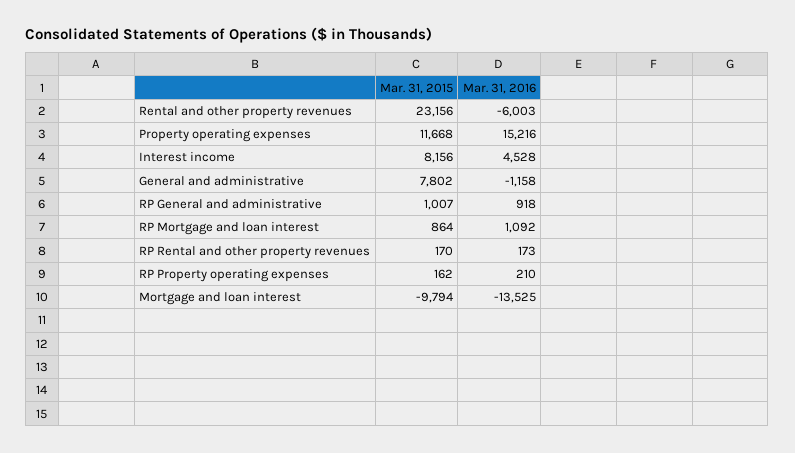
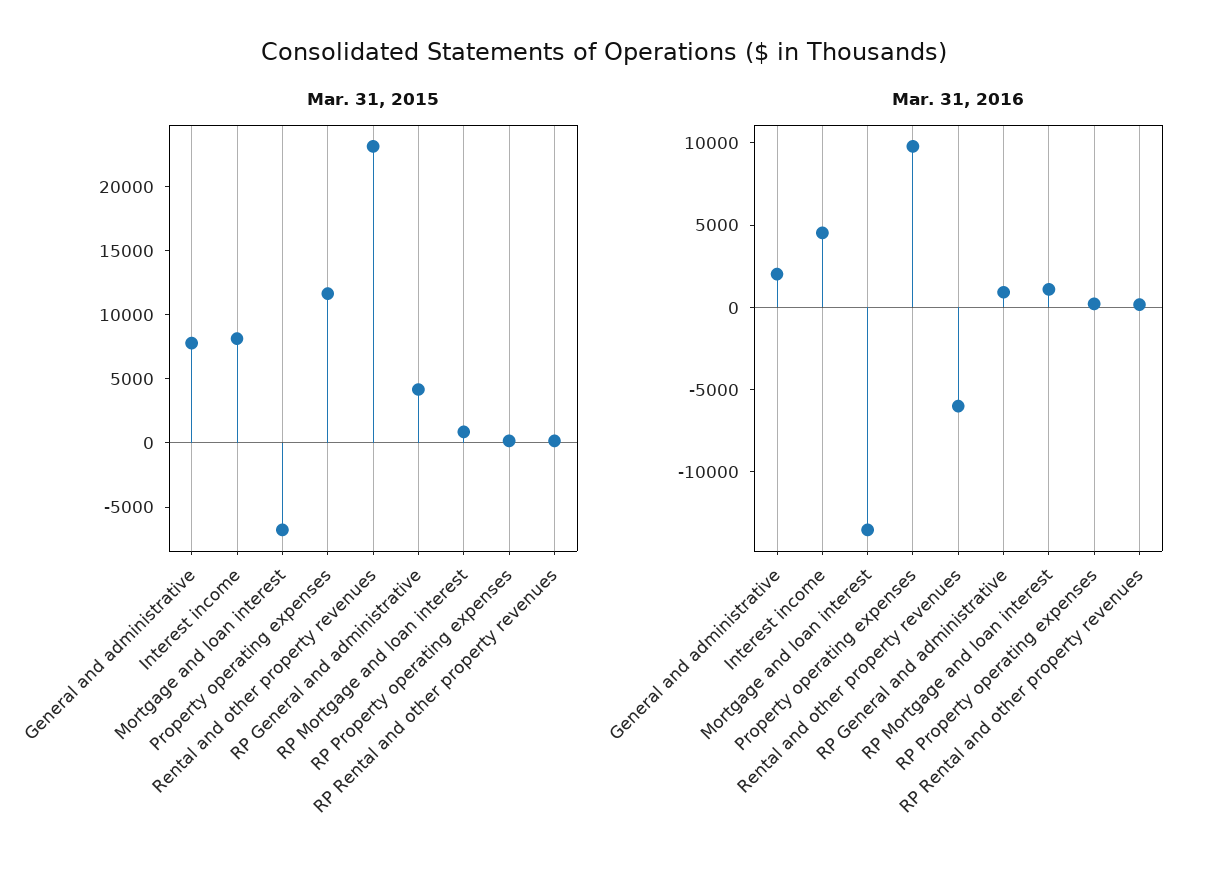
  {
    "Mar. 31, 2015": {
      "Rental and other property revenues": 23156,
      "Property operating expenses": 11668,
      "Interest income": 8156,
      "General and administrative": 7802,
-     "RP General and administrative": 1007,
+     "RP General and administrative": 4000,
      "RP Mortgage and loan interest": 864,
      "RP Rental and other property revenues": 170,
      "RP Property operating expenses": 162,
-     "Mortgage and loan interest": -9794
+     "Mortgage and loan interest": -7000
    },
    "Mar. 31, 2016": {
      "Rental and other property revenues": -6003,
-     "Property operating expenses": 15216,
+     "Property operating expenses": 10000,
      "Interest income": 4528,
-     "General and administrative": -1158,
+     "General and administrative": 2000,
      "RP General and administrative": 918,
      "RP Mortgage and loan interest": 1092,
      "RP Rental and other property revenues": 173,
      "RP Property operating expenses": 210,
      "Mortgage and loan interest": -13525
    }
  }

